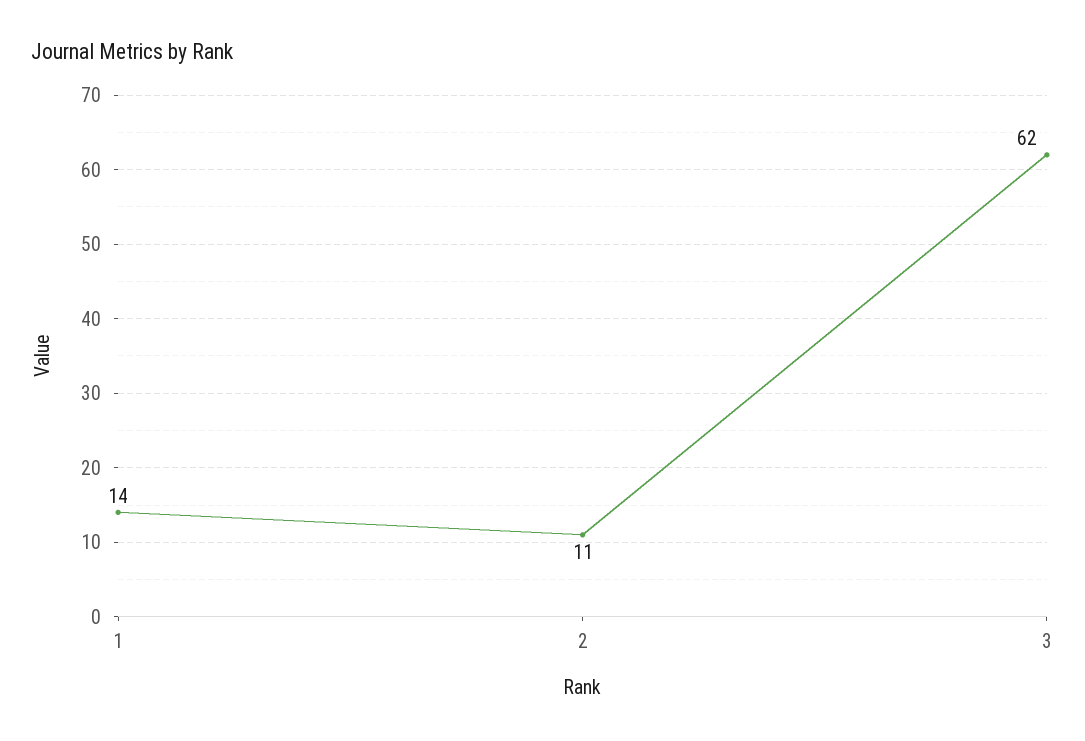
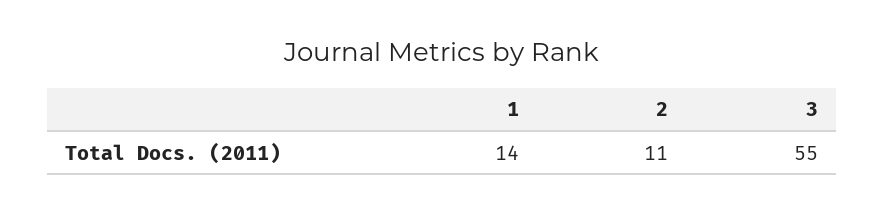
  {
    "1": 14,
    "2": 11,
-   "3": 62
+   "3": 55
  }

